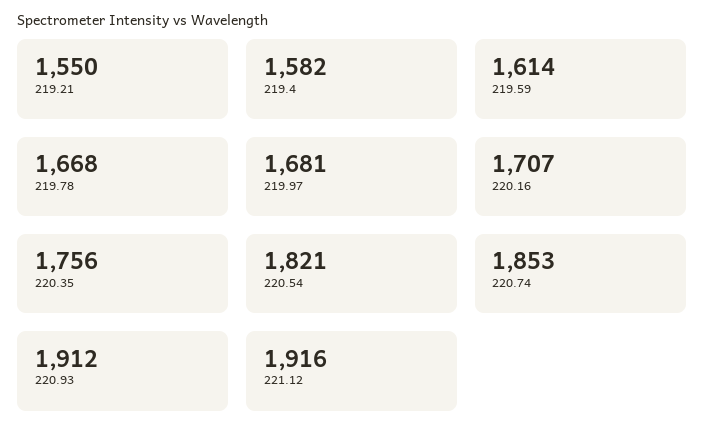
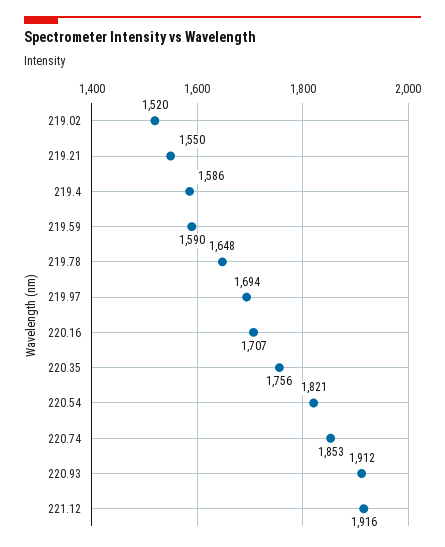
  {
    "219.21": 1550,
-   "219.4": 1582,
+   "219.4": 1586,
-   "219.59": 1614,
+   "219.59": 1590,
-   "219.78": 1668,
+   "219.78": 1648,
-   "219.97": 1681,
+   "219.97": 1694,
    "220.16": 1707,
    "220.35": 1756,
    "220.54": 1821,
    "220.74": 1853,
    "220.93": 1912,
-   "221.12": 1916
+   "221.12": 1916,
+   "219.02": 1520
  }

